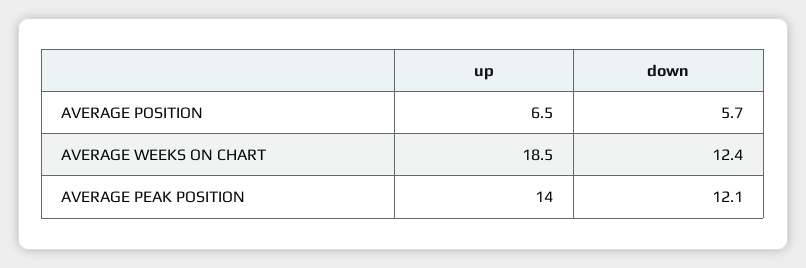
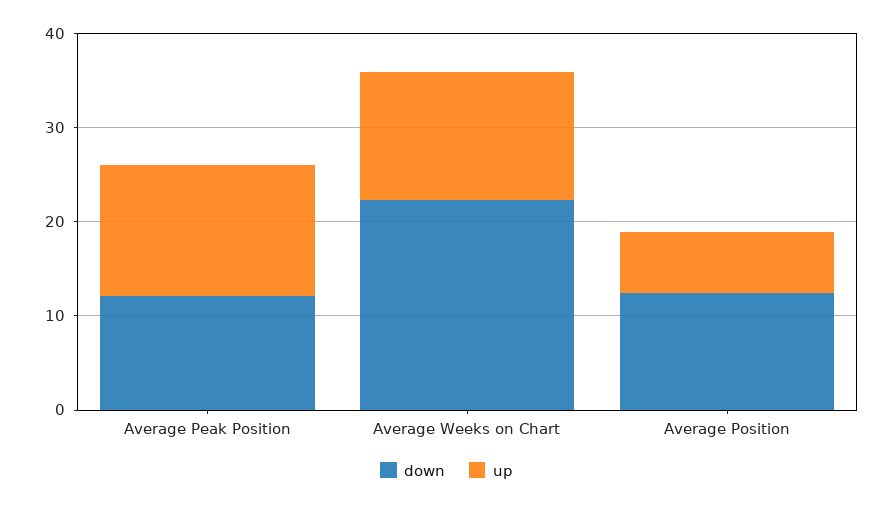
  {
    "up": {
      "AVERAGE POSITION": 6.5,
-     "AVERAGE WEEKS ON CHART": 18.5,
+     "AVERAGE WEEKS ON CHART": 14,
      "AVERAGE PEAK POSITION": 14
    },
    "down": {
-     "AVERAGE POSITION": 5.7,
+     "AVERAGE POSITION": 12,
-     "AVERAGE WEEKS ON CHART": 12.4,
+     "AVERAGE WEEKS ON CHART": 22,
      "AVERAGE PEAK POSITION": 12.1
    }
  }

